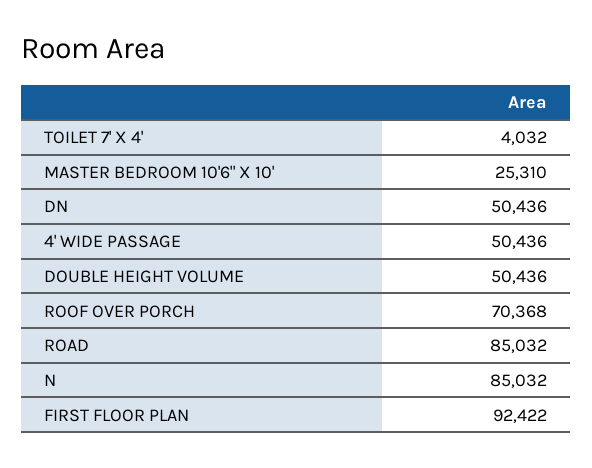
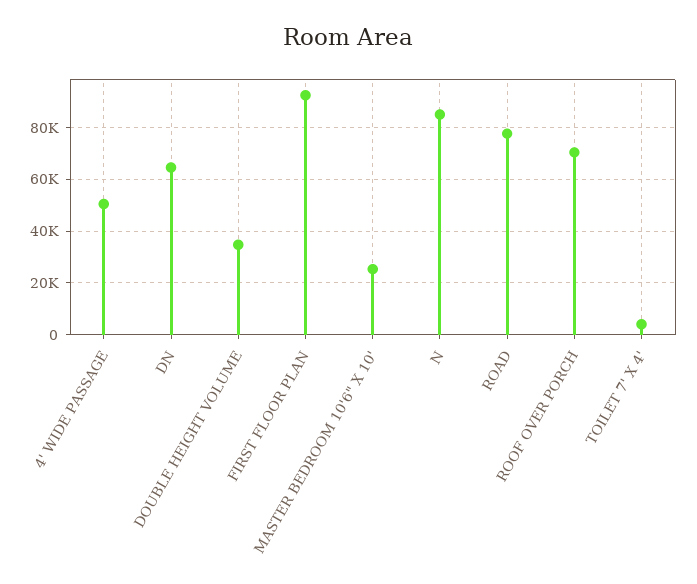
  {
    "TOILET 7' X 4'": 4032,
    "MASTER BEDROOM 10'6\" X 10'": 25310,
-   "DN": 50436,
+   "DN": 65000,
    "4' WIDE PASSAGE": 50436,
-   "DOUBLE HEIGHT VOLUME": 50436,
+   "DOUBLE HEIGHT VOLUME": 35000,
    "ROOF OVER PORCH": 70368,
-   "ROAD": 85032,
+   "ROAD": 77500,
    "N": 85032,
    "FIRST FLOOR PLAN": 92422
  }

